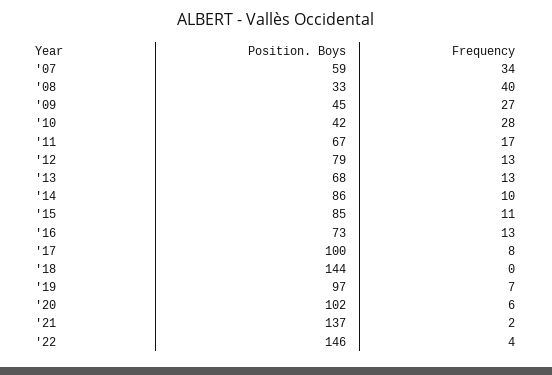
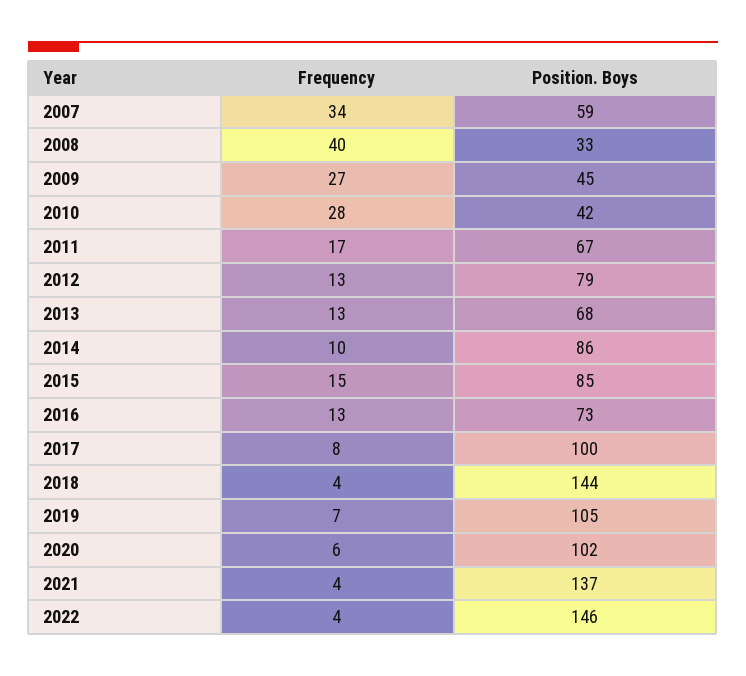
  {
    "Position. Boys": {
      "'07": 59,
      "'08": 33,
      "'09": 45,
      "'10": 42,
      "'11": 67,
      "'12": 79,
      "'13": 68,
      "'14": 86,
      "'15": 85,
      "'16": 73,
      "'17": 100,
      "'18": 144,
-     "'19": 97,
+     "'19": 105,
      "'20": 102,
      "'21": 137,
      "'22": 146
    },
    "Frequency": {
      "'07": 34,
      "'08": 40,
      "'09": 27,
      "'10": 28,
      "'11": 17,
      "'12": 13,
      "'13": 13,
      "'14": 10,
-     "'15": 11,
+     "'15": 15,
      "'16": 13,
      "'17": 8,
-     "'18": 0,
+     "'18": 4,
      "'19": 7,
      "'20": 6,
-     "'21": 2,
+     "'21": 4,
      "'22": 4
    }
  }

